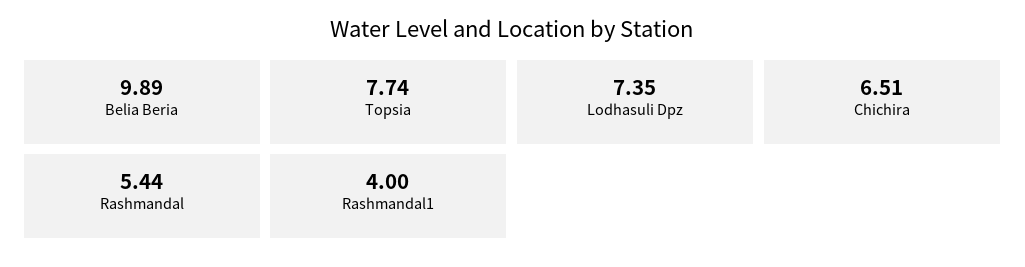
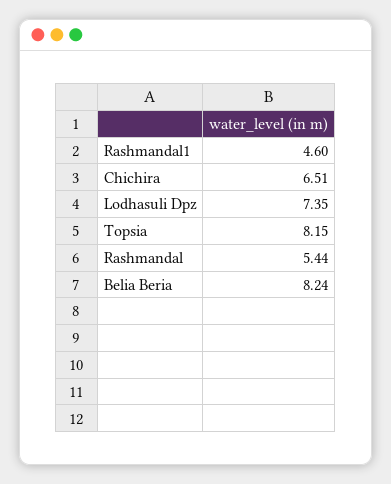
  {
-   "Belia Beria": 9.89,
+   "Belia Beria": 8.24,
-   "Topsia": 7.74,
+   "Topsia": 8.15,
    "Lodhasuli Dpz": 7.35,
    "Chichira": 6.51,
    "Rashmandal": 5.44,
-   "Rashmandal1": 4
+   "Rashmandal1": 4.6
  }

